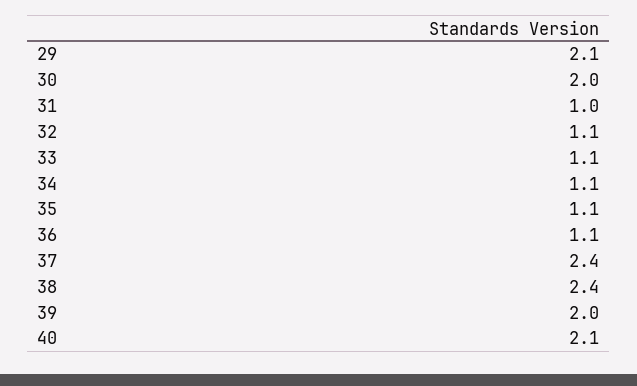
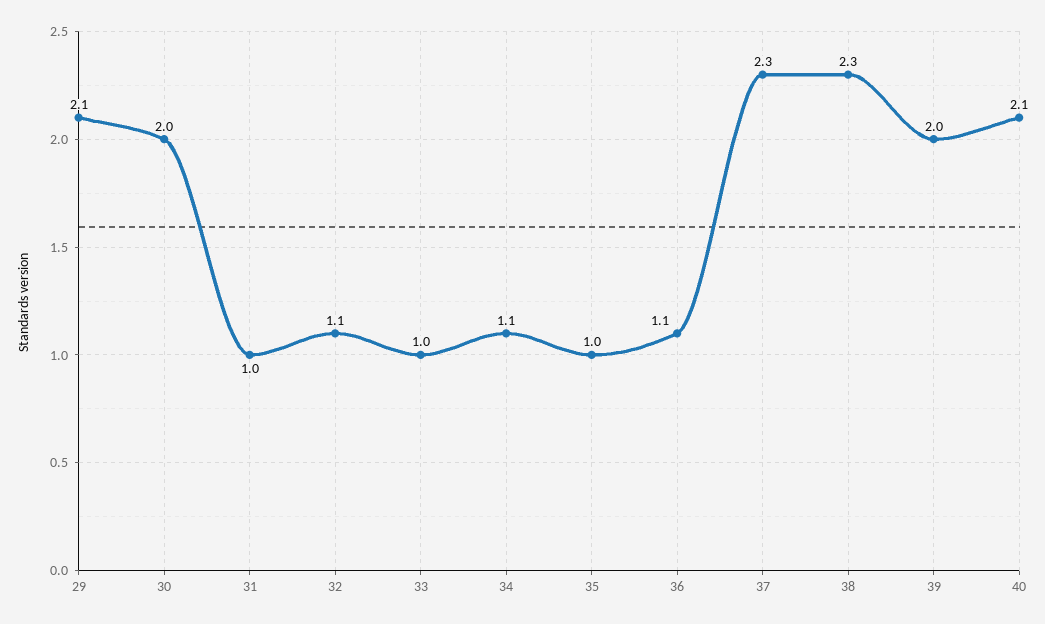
  {
    "29": 2.1,
    "30": 2,
    "31": 1,
    "32": 1.1,
-   "33": 1.1,
+   "33": 1,
    "34": 1.1,
-   "35": 1.1,
+   "35": 1,
    "36": 1.1,
-   "37": 2.4,
+   "37": 2.3,
-   "38": 2.4,
+   "38": 2.3,
    "39": 2,
    "40": 2.1
  }

